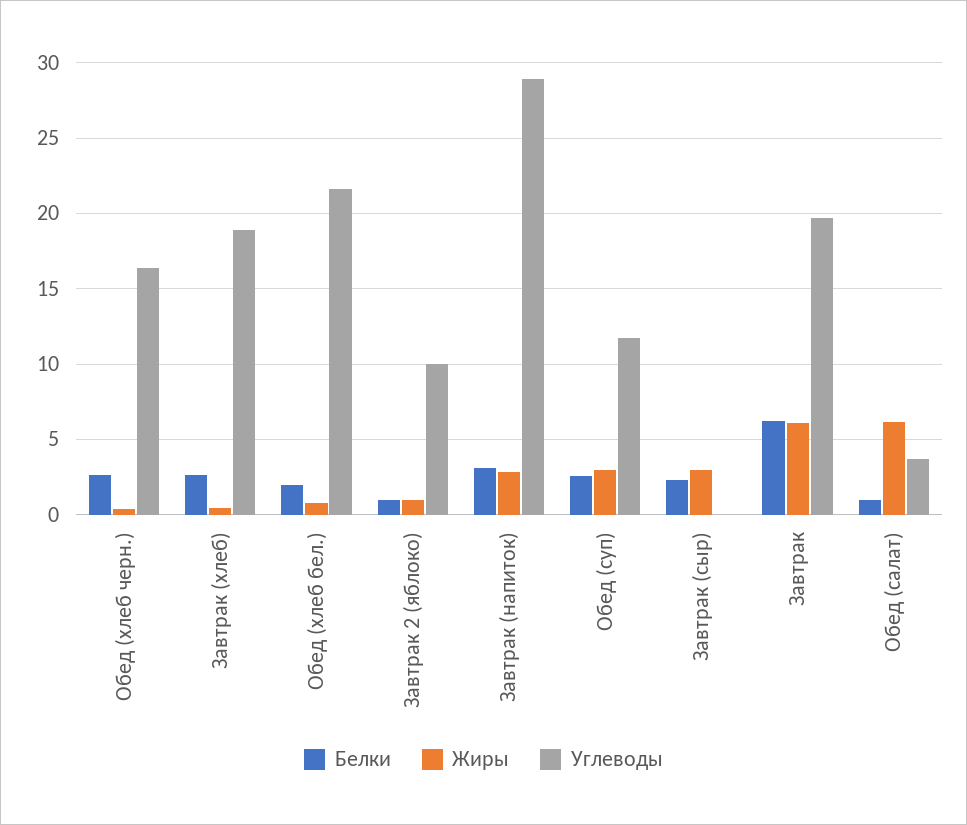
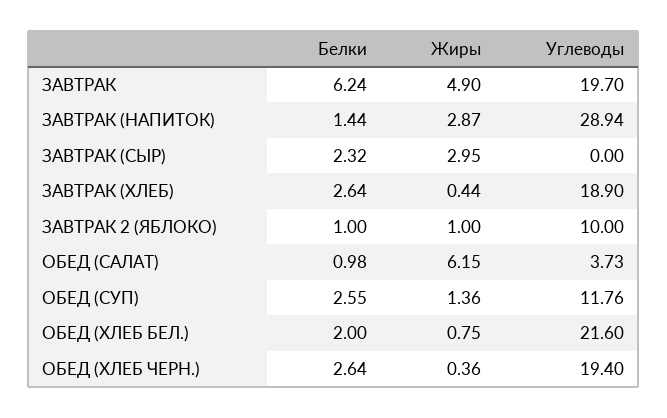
  {
    "Белки": {
      "Обед (хлеб черн.)": 2.64,
      "Завтрак (хлеб)": 2.64,
      "Обед (хлеб бел.)": 2,
      "Завтрак 2 (яблоко)": 1,
-     "Завтрак (напиток)": 3,
+     "Завтрак (напиток)": 1.44,
      "Обед (суп)": 2.55,
      "Завтрак (сыр)": 2.32,
      "Завтрак": 6.24,
      "Обед (салат)": 0.98
    },
    "Жиры": {
      "Обед (хлеб черн.)": 0.36,
      "Завтрак (хлеб)": 0.44,
      "Обед (хлеб бел.)": 0.75,
      "Завтрак 2 (яблоко)": 1,
      "Завтрак (напиток)": 2.87,
-     "Обед (суп)": 3,
+     "Обед (суп)": 1.36,
      "Завтрак (сыр)": 2.95,
-     "Завтрак": 6,
+     "Завтрак": 4.9,
      "Обед (салат)": 6.15
    },
    "Углеводы": {
-     "Обед (хлеб черн.)": 16.5,
+     "Обед (хлеб черн.)": 19.4,
      "Завтрак (хлеб)": 18.9,
      "Обед (хлеб бел.)": 21.6,
      "Завтрак 2 (яблоко)": 10,
      "Завтрак (напиток)": 28.94,
      "Обед (суп)": 11.76,
      "Завтрак (сыр)": 0,
      "Завтрак": 19.7,
      "Обед (салат)": 3.73
    }
  }

